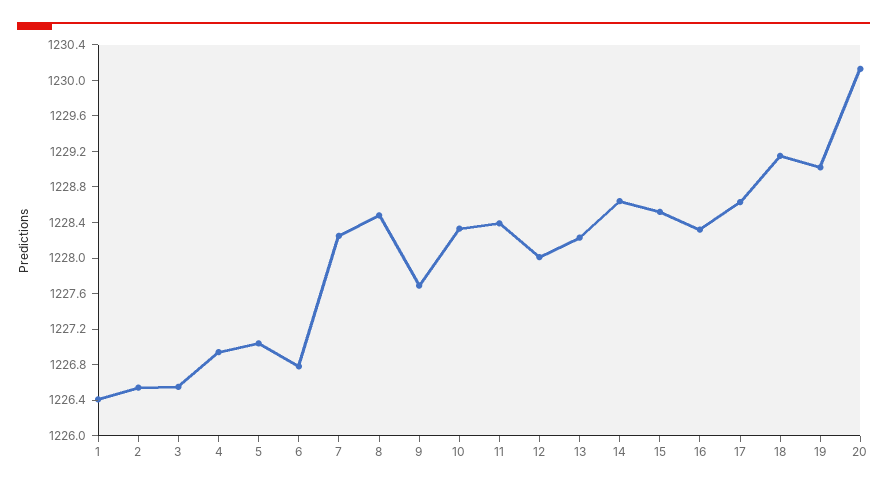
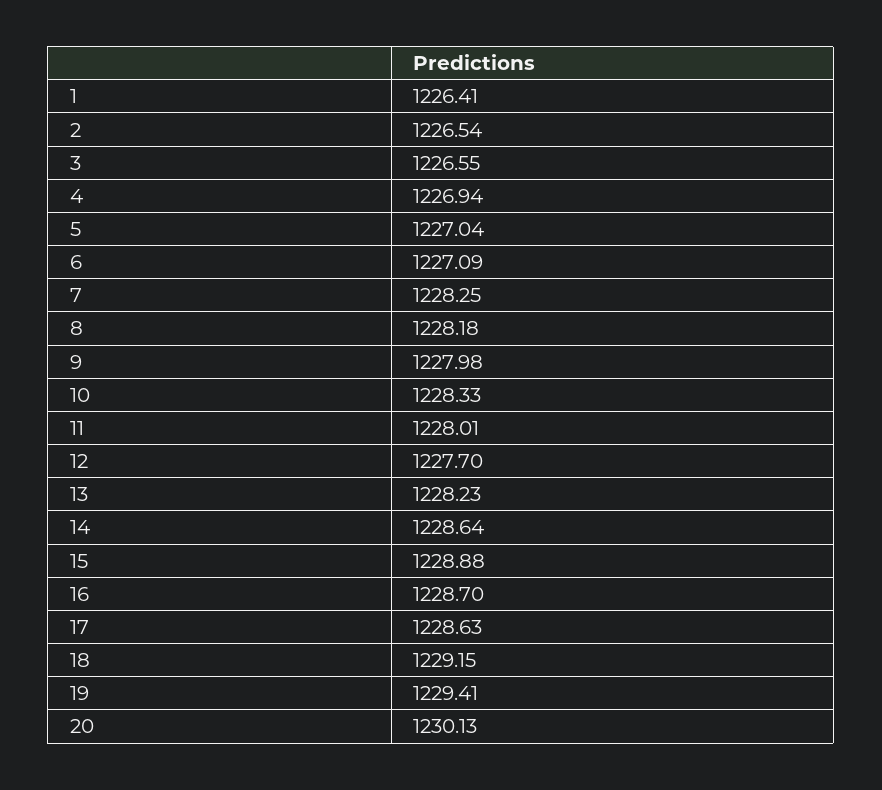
  {
    "1": 1226.41,
    "2": 1226.54,
    "3": 1226.55,
    "4": 1226.94,
    "5": 1227.04,
-   "6": 1226.8,
+   "6": 1227.09,
    "7": 1228.25,
-   "8": 1228.5,
+   "8": 1228.18,
-   "9": 1227.7,
+   "9": 1227.98,
    "10": 1228.33,
-   "11": 1228.4,
+   "11": 1228.01,
-   "12": 1228,
+   "12": 1227.7,
    "13": 1228.23,
    "14": 1228.64,
-   "15": 1228.5,
+   "15": 1228.88,
-   "16": 1228.3,
+   "16": 1228.7,
    "17": 1228.63,
    "18": 1229.15,
-   "19": 1229,
+   "19": 1229.41,
    "20": 1230.13
  }

